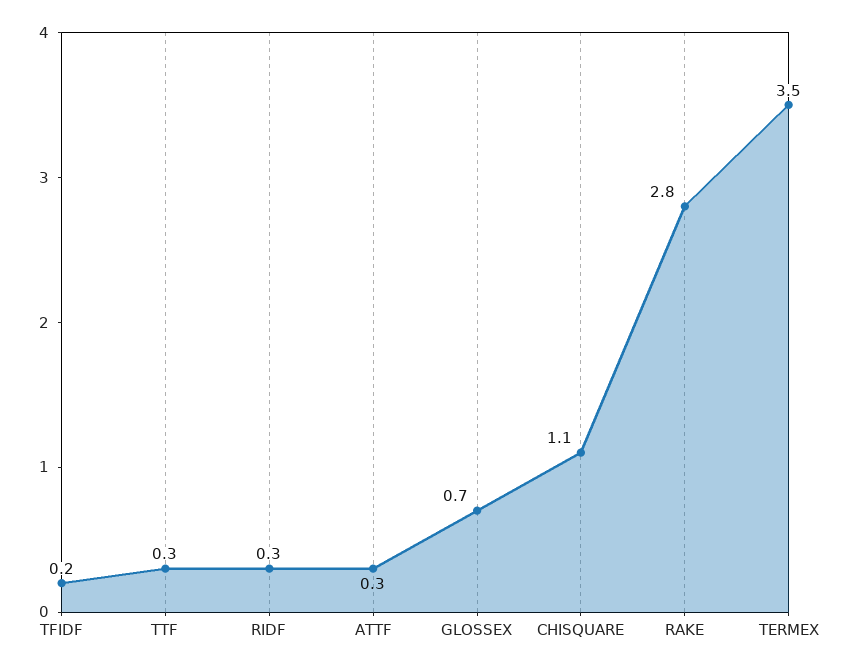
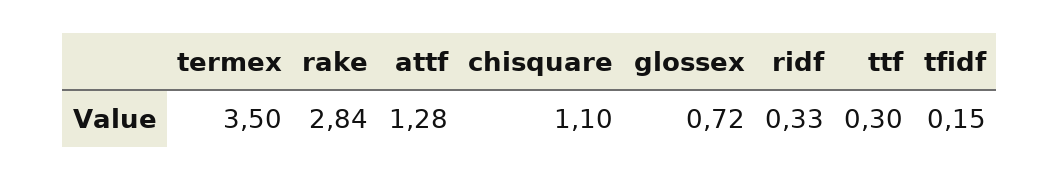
  {
    "TFIDF": 0.15,
    "TTF": 0.3,
    "RIDF": 0.33,
-   "ATTF": 0.3,
+   "ATTF": 1.28,
    "GLOSSEX": 0.72,
    "CHISQUARE": 1.1,
    "RAKE": 2.84,
    "TERMEX": 3.5
  }

